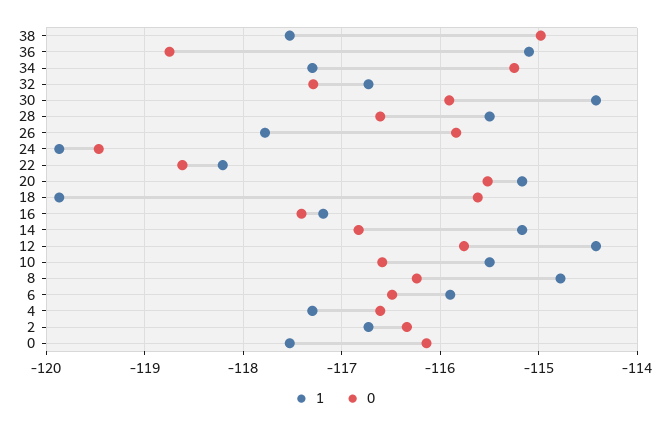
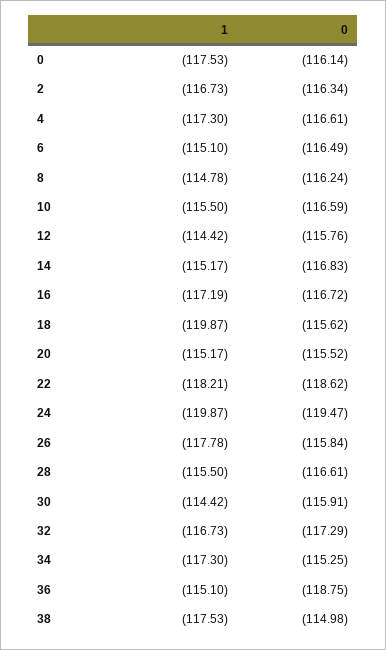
  {
    "1": {
      "38": -117.53,
      "36": -115.1,
      "34": -117.3,
      "32": -116.73,
      "30": -114.42,
      "28": -115.5,
      "26": -117.78,
      "24": -119.87,
      "22": -118.21,
      "20": -115.17,
      "18": -119.87,
      "16": -117.19,
      "14": -115.17,
      "12": -114.42,
      "10": -115.5,
      "8": -114.78,
-     "6": -115.9,
+     "6": -115.1,
      "4": -117.3,
      "2": -116.73,
      "0": -117.53
    },
    "0": {
      "38": -114.98,
      "36": -118.75,
      "34": -115.25,
      "32": -117.29,
      "30": -115.91,
      "28": -116.61,
      "26": -115.84,
      "24": -119.47,
      "22": -118.62,
      "20": -115.52,
      "18": -115.62,
-     "16": -117.4,
+     "16": -116.72,
      "14": -116.83,
      "12": -115.76,
      "10": -116.59,
      "8": -116.24,
      "6": -116.49,
      "4": -116.61,
      "2": -116.34,
      "0": -116.14
    }
  }

